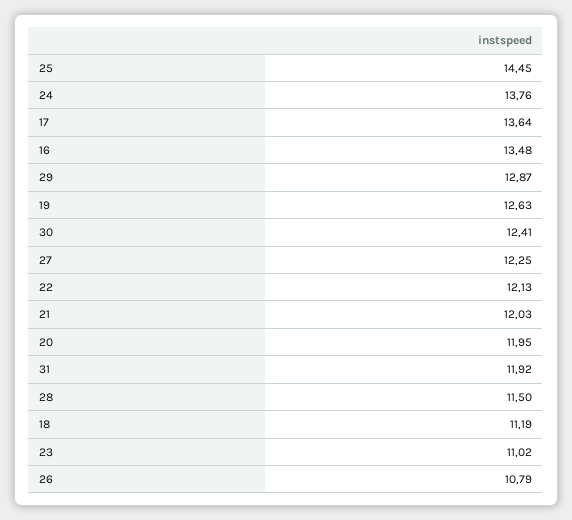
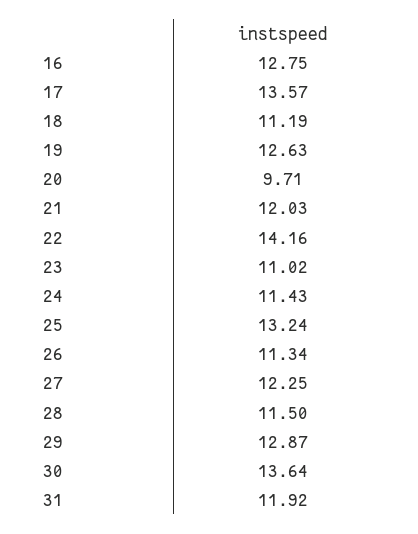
  {
-   "25": 14.45,
+   "25": 13.24,
-   "24": 13.76,
+   "24": 11.43,
-   "17": 13.64,
+   "17": 13.57,
-   "16": 13.48,
+   "16": 12.75,
    "29": 12.87,
    "19": 12.63,
-   "30": 12.41,
+   "30": 13.64,
    "27": 12.25,
-   "22": 12.13,
+   "22": 14.16,
    "21": 12.03,
-   "20": 11.95,
+   "20": 9.71,
    "31": 11.92,
    "28": 11.5,
    "18": 11.19,
    "23": 11.02,
-   "26": 10.79
+   "26": 11.34
  }

